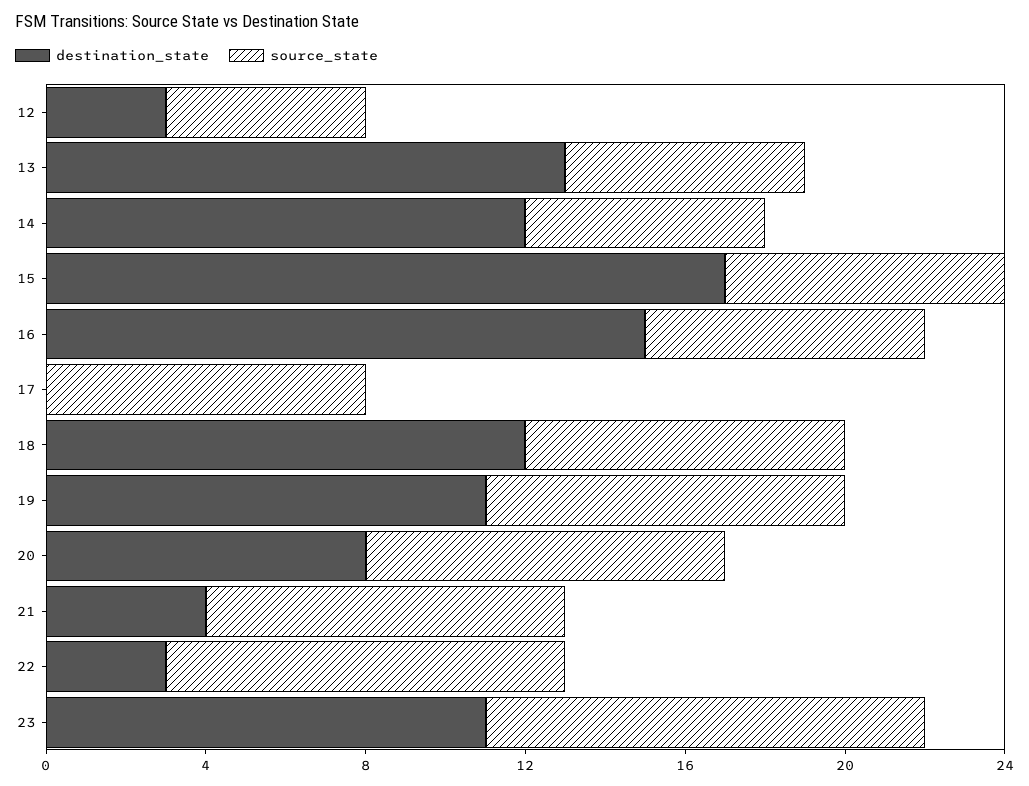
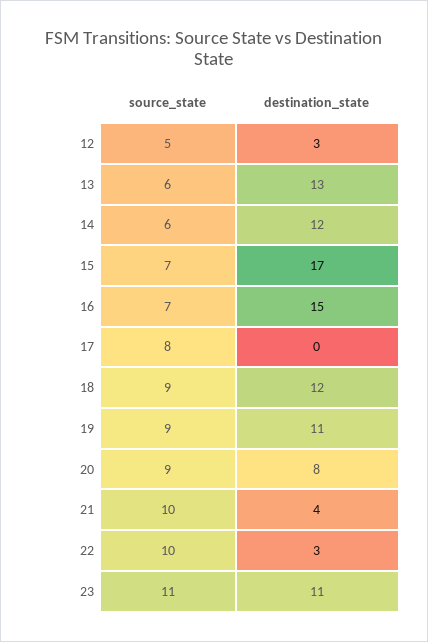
  {
    "destination_state": {
      "12": 3,
      "13": 13,
      "14": 12,
      "15": 17,
      "16": 15,
      "17": 0,
      "18": 12,
      "19": 11,
      "20": 8,
      "21": 4,
      "22": 3,
      "23": 11
    },
    "source_state": {
      "12": 5,
      "13": 6,
      "14": 6,
      "15": 7,
      "16": 7,
      "17": 8,
-     "18": 8,
+     "18": 9,
      "19": 9,
      "20": 9,
-     "21": 9,
+     "21": 10,
      "22": 10,
      "23": 11
    }
  }

